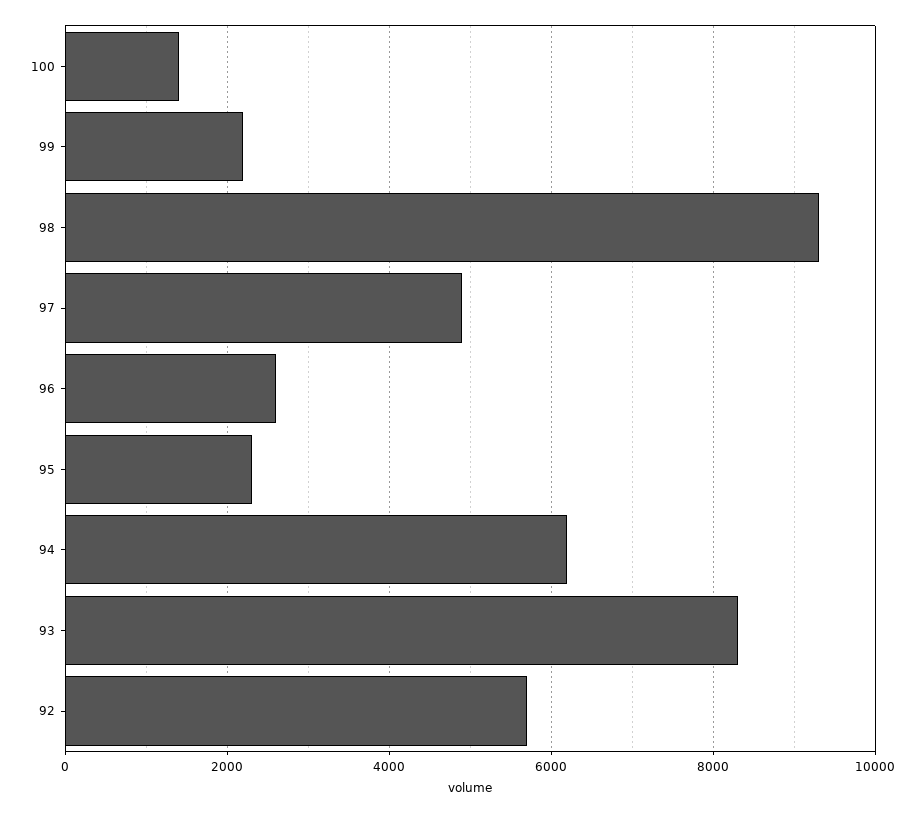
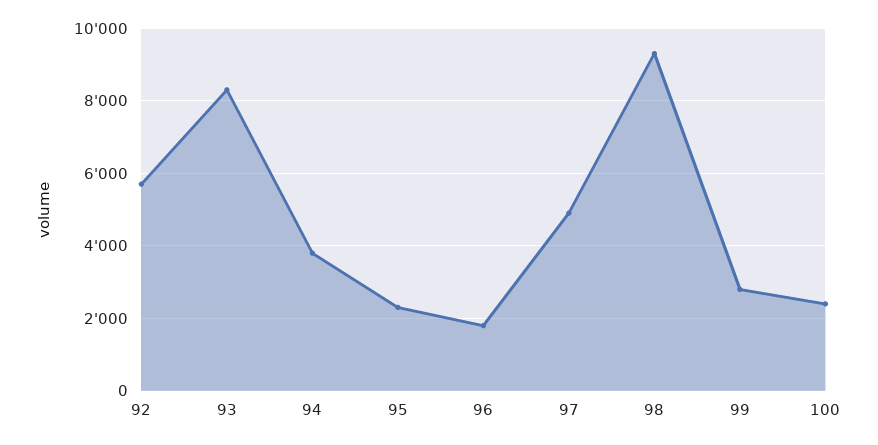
  {
-   "100": 1400,
+   "100": 2400,
-   "99": 2200,
+   "99": 2800,
    "98": 9400,
    "97": 5000,
-   "96": 2600,
+   "96": 1800,
    "95": 2400,
-   "94": 6200,
+   "94": 3800,
    "93": 8400,
    "92": 5800
  }

